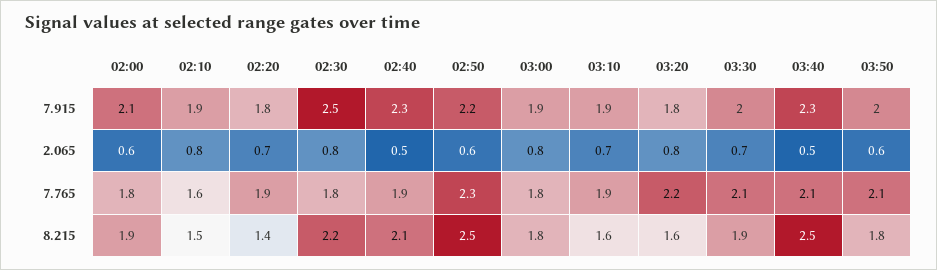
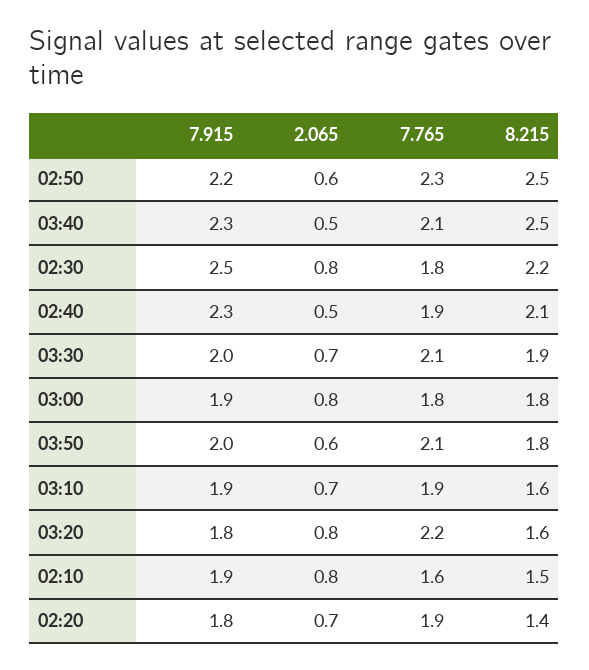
  {
-   "02:00": {
-     "7.915": 2.1,
-     "2.065": 0.6,
-     "7.765": 1.8,
-     "8.215": 1.9
-   },
    "02:10": {
      "7.915": 1.9,
      "2.065": 0.8,
      "7.765": 1.6,
      "8.215": 1.5
    },
    "02:20": {
      "7.915": 1.8,
      "2.065": 0.7,
      "7.765": 1.9,
      "8.215": 1.4
    },
    "02:30": {
      "7.915": 2.5,
      "2.065": 0.8,
      "7.765": 1.8,
      "8.215": 2.2
    },
    "02:40": {
      "7.915": 2.3,
      "2.065": 0.5,
      "7.765": 1.9,
      "8.215": 2.1
    },
    "02:50": {
      "7.915": 2.2,
      "2.065": 0.6,
      "7.765": 2.3,
      "8.215": 2.5
    },
    "03:00": {
      "7.915": 1.9,
      "2.065": 0.8,
      "7.765": 1.8,
      "8.215": 1.8
    },
    "03:10": {
      "7.915": 1.9,
      "2.065": 0.7,
      "7.765": 1.9,
      "8.215": 1.6
    },
    "03:20": {
      "7.915": 1.8,
      "2.065": 0.8,
      "7.765": 2.2,
      "8.215": 1.6
    },
    "03:30": {
      "7.915": 2,
      "2.065": 0.7,
      "7.765": 2.1,
      "8.215": 1.9
    },
    "03:40": {
      "7.915": 2.3,
      "2.065": 0.5,
      "7.765": 2.1,
      "8.215": 2.5
    },
    "03:50": {
      "7.915": 2,
      "2.065": 0.6,
      "7.765": 2.1,
      "8.215": 1.8
    }
  }

